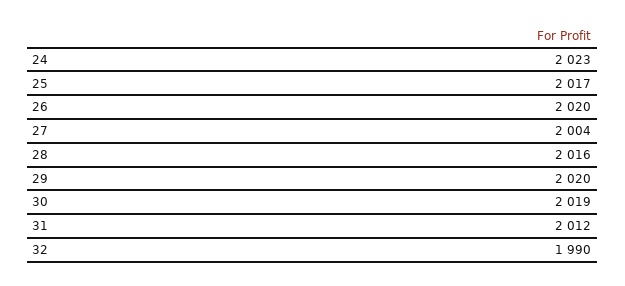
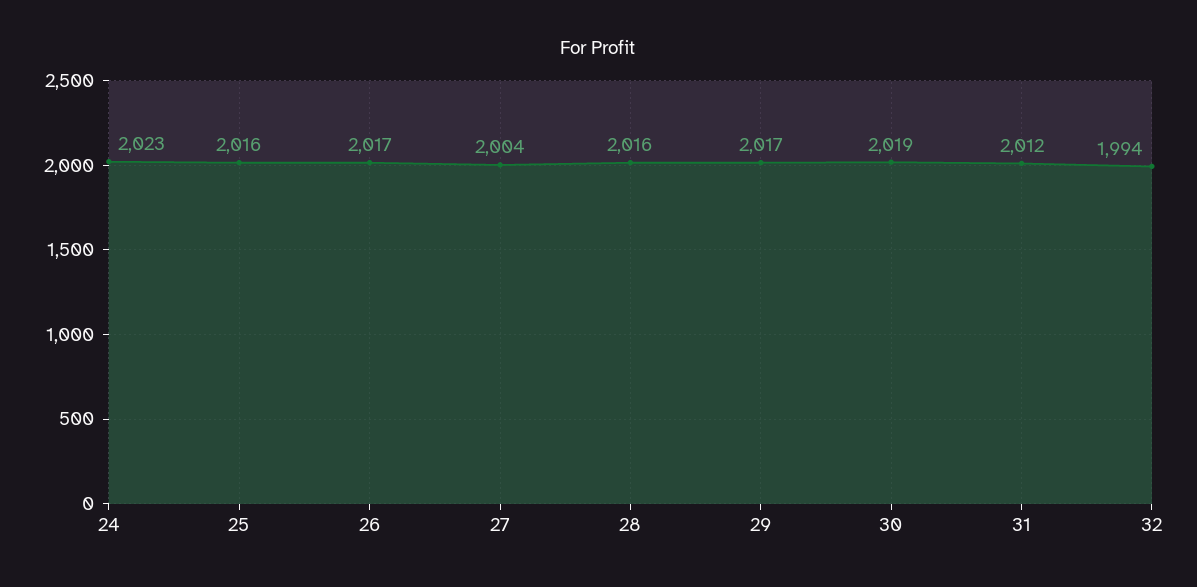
  {
    "24": 2023,
-   "25": 2017,
+   "25": 2016,
-   "26": 2020,
+   "26": 2017,
    "27": 2004,
    "28": 2016,
-   "29": 2020,
+   "29": 2017,
    "30": 2019,
    "31": 2012,
-   "32": 1990
+   "32": 1994
  }

